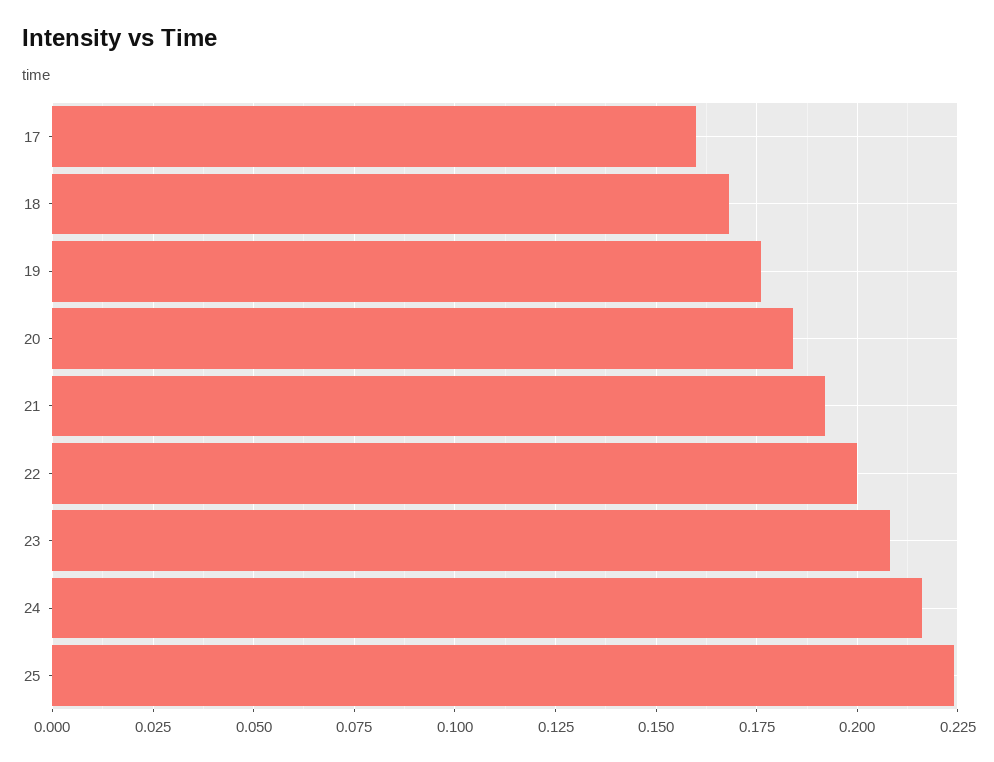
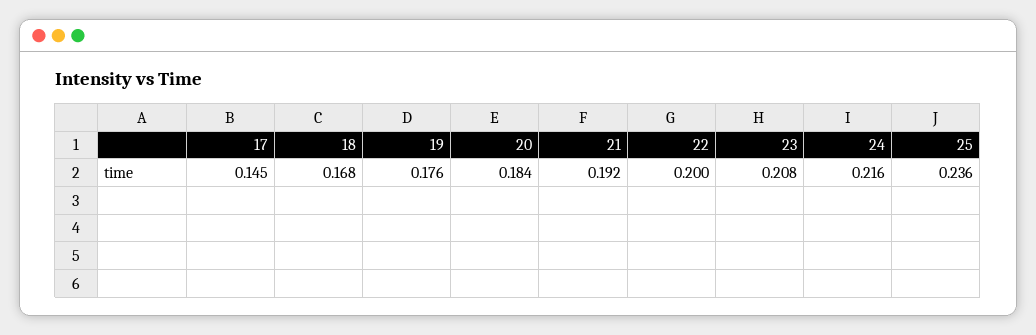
  {
-   "17": 0.16,
+   "17": 0.145,
    "18": 0.168,
    "19": 0.176,
    "20": 0.184,
    "21": 0.192,
    "22": 0.2,
    "23": 0.208,
    "24": 0.216,
-   "25": 0.225
+   "25": 0.236
  }

